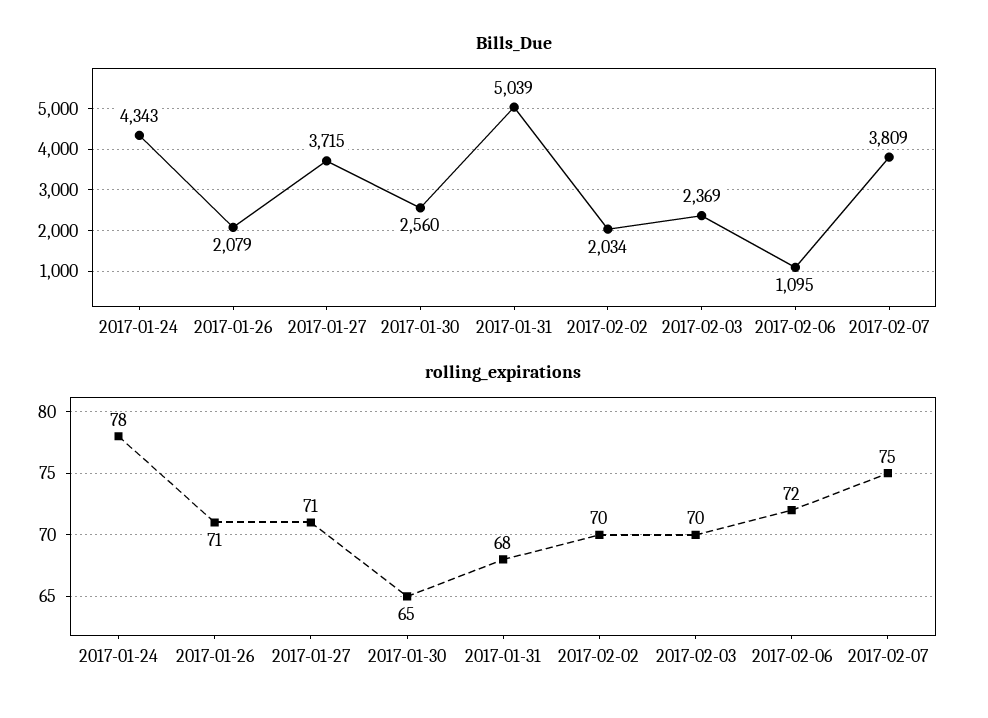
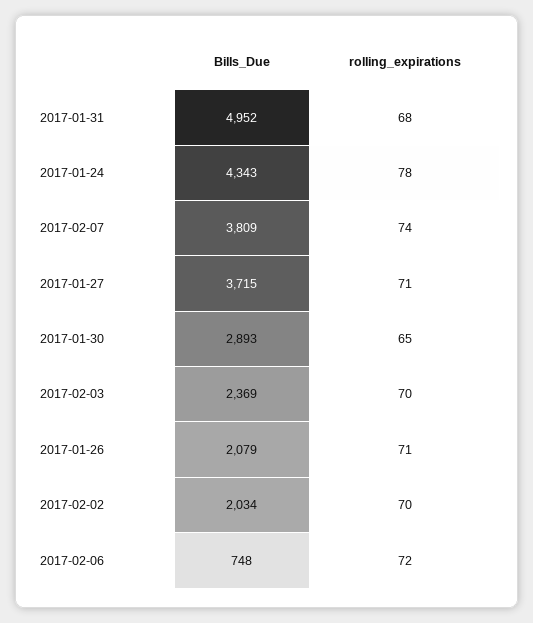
  {
    "Bills_Due": {
      "2017-01-24": 4343,
      "2017-01-26": 2079,
      "2017-01-27": 3715,
-     "2017-01-30": 2560,
+     "2017-01-30": 2893,
-     "2017-01-31": 5039,
+     "2017-01-31": 4952,
      "2017-02-02": 2034,
      "2017-02-03": 2369,
-     "2017-02-06": 1095,
+     "2017-02-06": 748,
      "2017-02-07": 3809
    },
    "rolling_expirations": {
      "2017-01-24": 78,
      "2017-01-26": 71,
      "2017-01-27": 71,
      "2017-01-30": 65,
      "2017-01-31": 68,
      "2017-02-02": 70,
      "2017-02-03": 70,
      "2017-02-06": 72,
-     "2017-02-07": 75
+     "2017-02-07": 74
    }
  }

